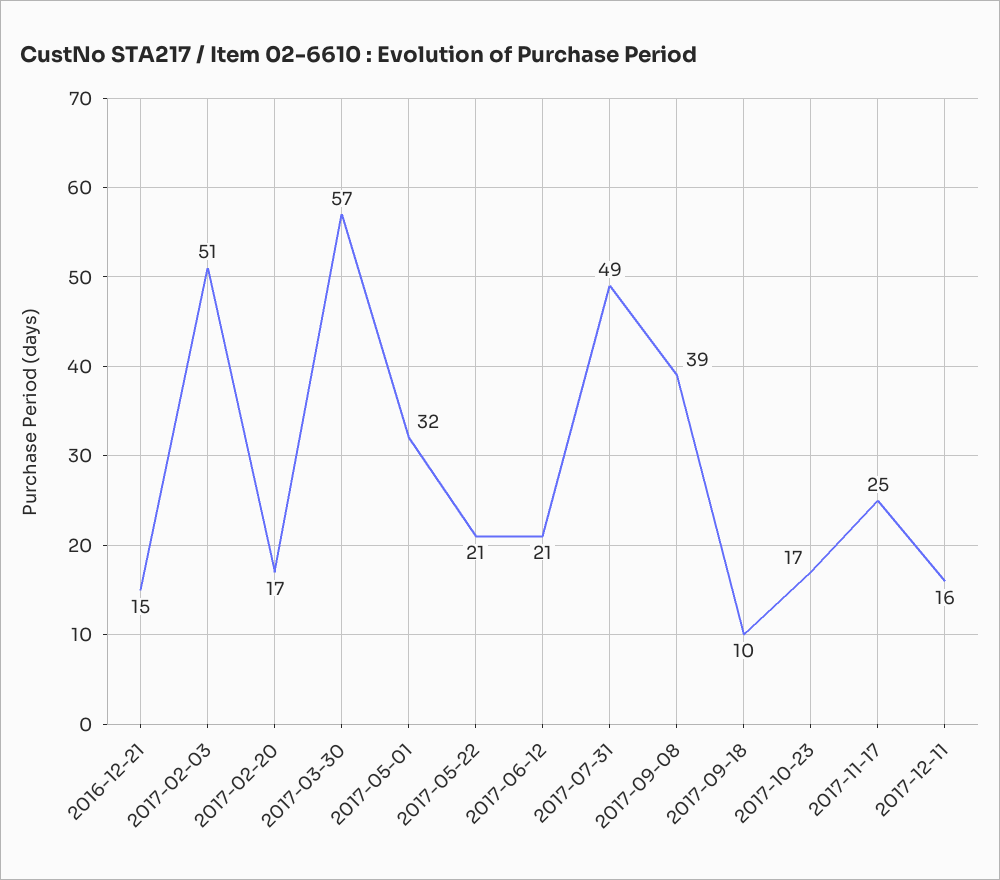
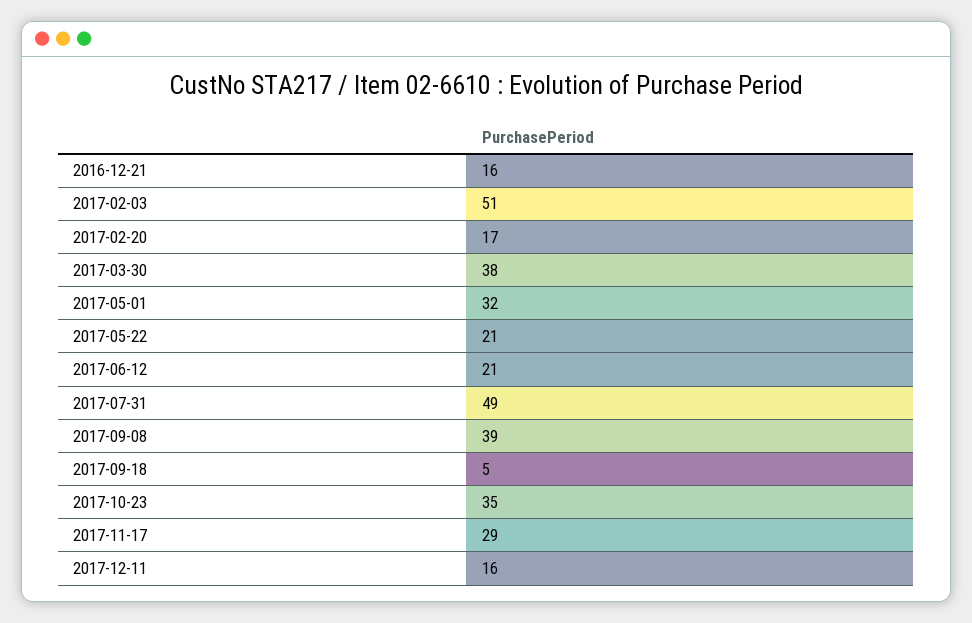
  {
-   "2016-12-21": 15,
+   "2016-12-21": 16,
    "2017-02-03": 51,
    "2017-02-20": 17,
-   "2017-03-30": 57,
+   "2017-03-30": 38,
    "2017-05-01": 32,
    "2017-05-22": 21,
    "2017-06-12": 21,
    "2017-07-31": 49,
    "2017-09-08": 39,
-   "2017-09-18": 10,
+   "2017-09-18": 5,
-   "2017-10-23": 17,
+   "2017-10-23": 35,
-   "2017-11-17": 25,
+   "2017-11-17": 29,
    "2017-12-11": 16
  }

